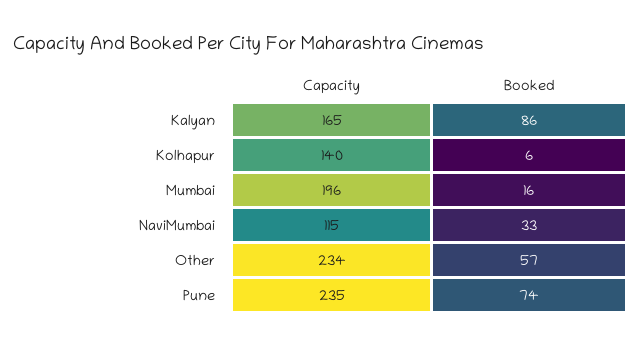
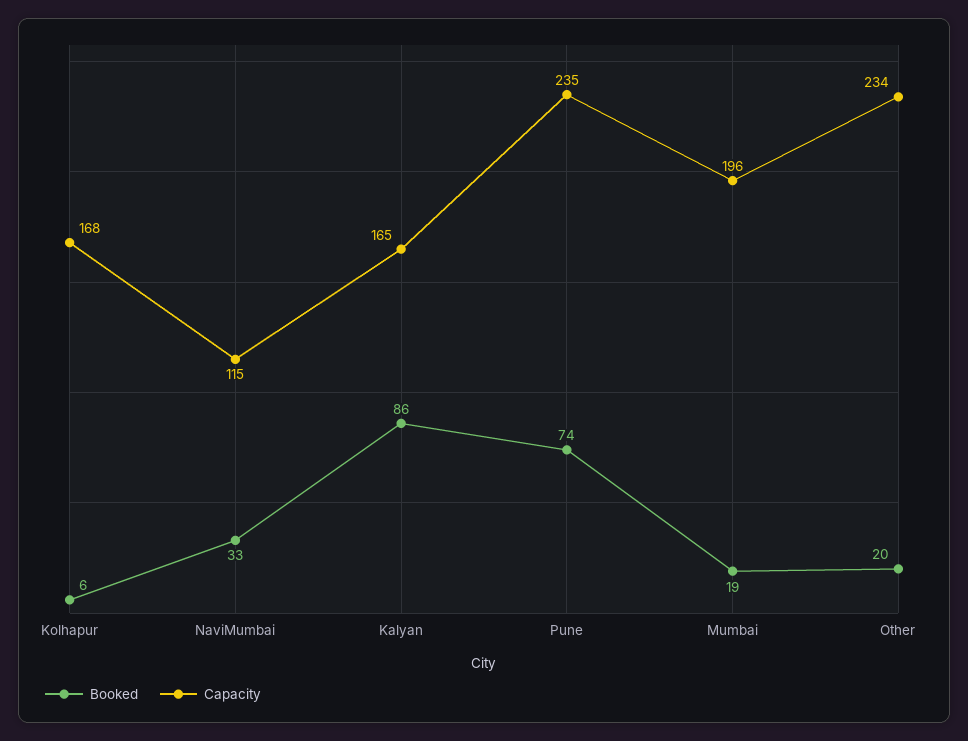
  {
    "Capacity": {
      "Kalyan": 165,
-     "Kolhapur": 140,
+     "Kolhapur": 168,
      "Mumbai": 196,
      "NaviMumbai": 115,
      "Other": 234,
      "Pune": 235
    },
    "Booked": {
      "Kalyan": 86,
      "Kolhapur": 6,
-     "Mumbai": 16,
+     "Mumbai": 19,
      "NaviMumbai": 33,
-     "Other": 57,
+     "Other": 20,
      "Pune": 74
    }
  }

